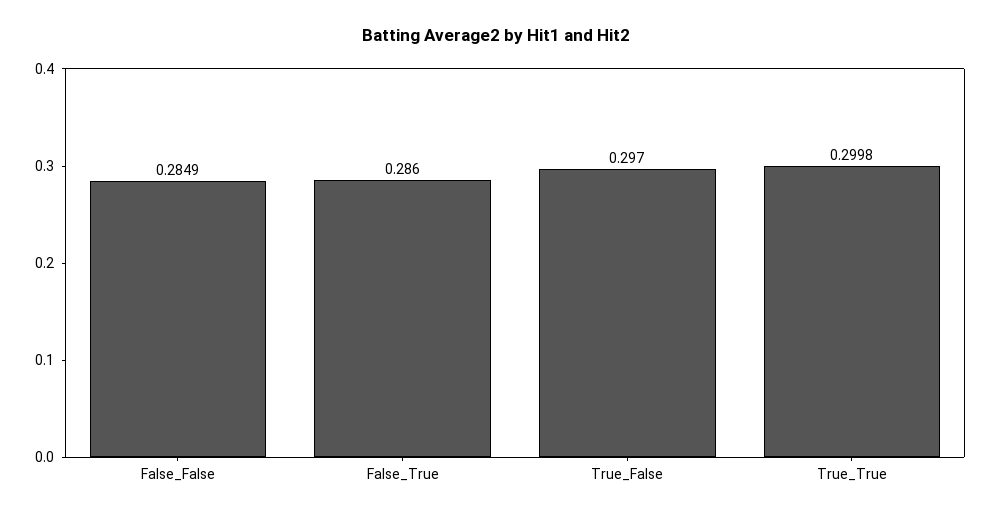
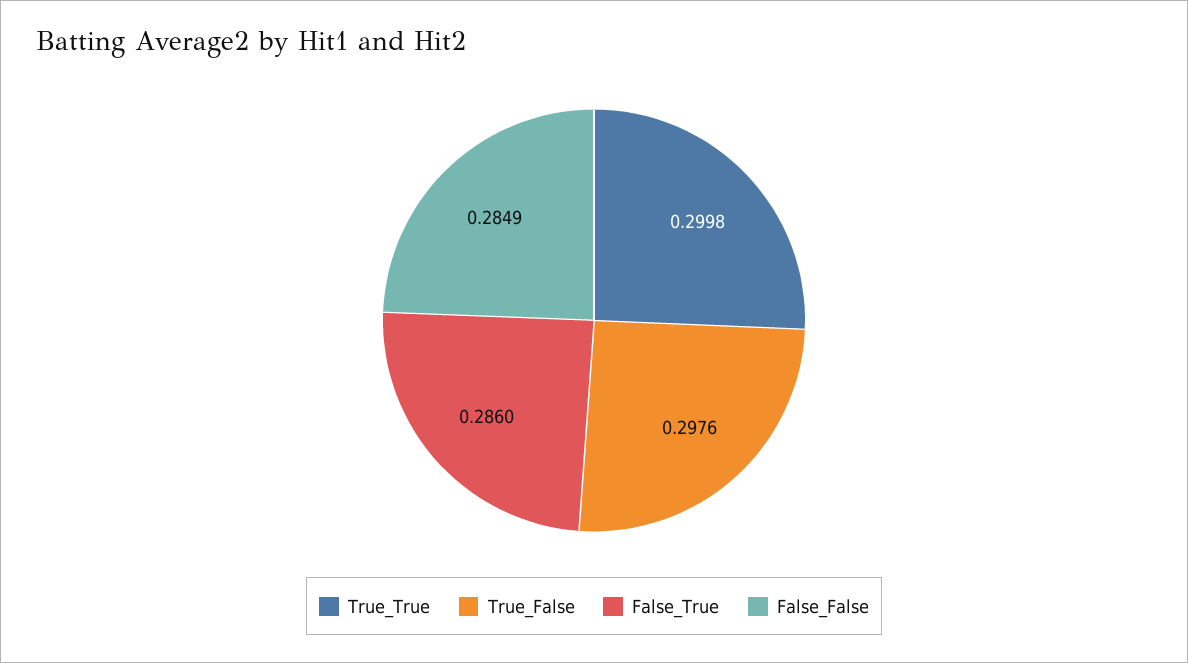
  {
    "False_False": 0.2849,
    "False_True": 0.286,
-   "True_False": 0.297,
+   "True_False": 0.2976,
    "True_True": 0.2998
  }

